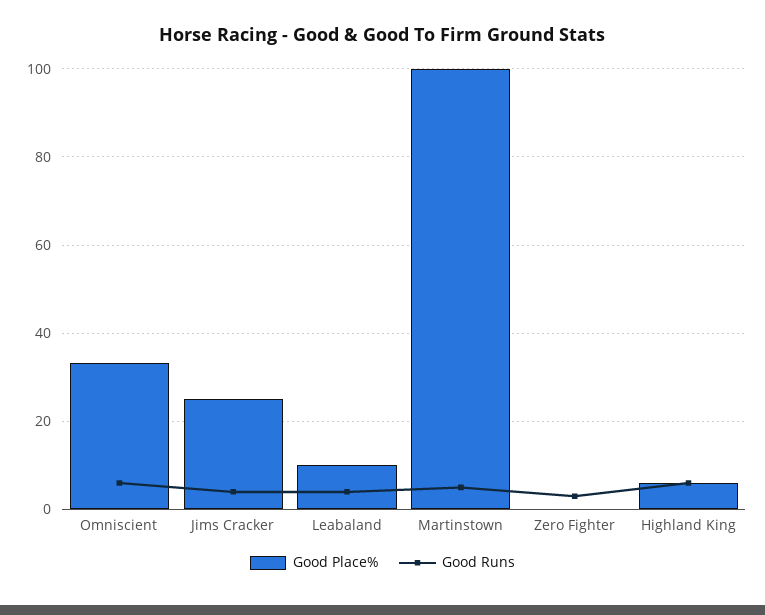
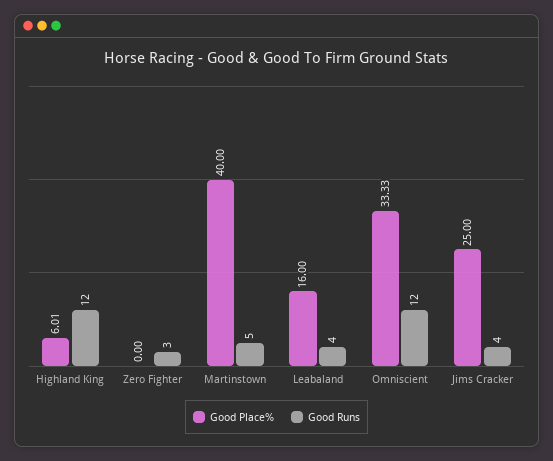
  {
    "Good Place%": {
      "Omniscient": 33.33,
      "Jims Cracker": 25,
-     "Leabaland": 10,
+     "Leabaland": 16,
-     "Martinstown": 100,
+     "Martinstown": 40,
      "Zero Fighter": 0,
      "Highland King": 6.01
    },
    "Good Runs": {
-     "Omniscient": 6,
+     "Omniscient": 12,
      "Jims Cracker": 4,
      "Leabaland": 4,
      "Martinstown": 5,
      "Zero Fighter": 3,
-     "Highland King": 6
+     "Highland King": 12
    }
  }

